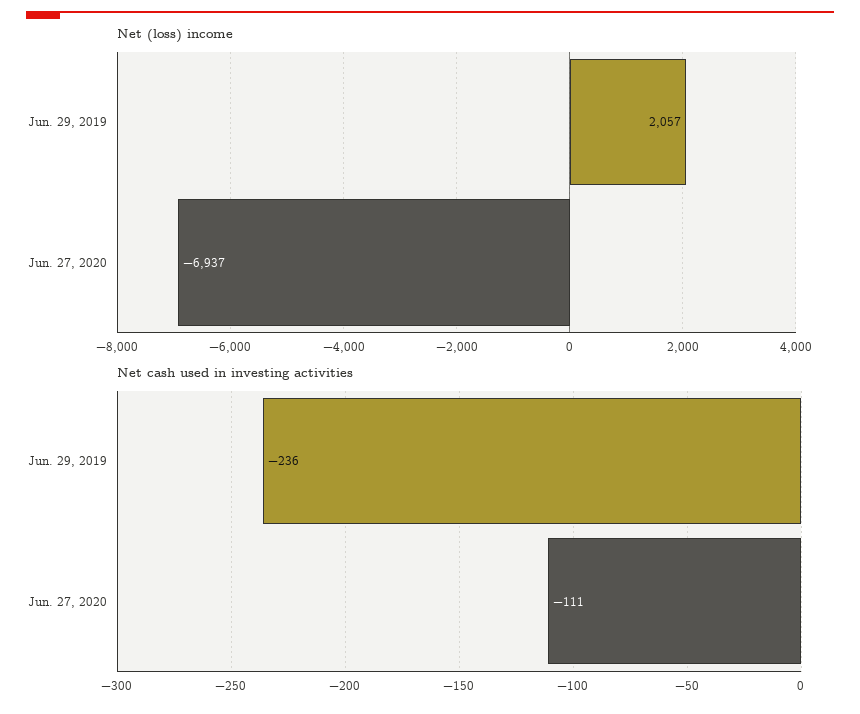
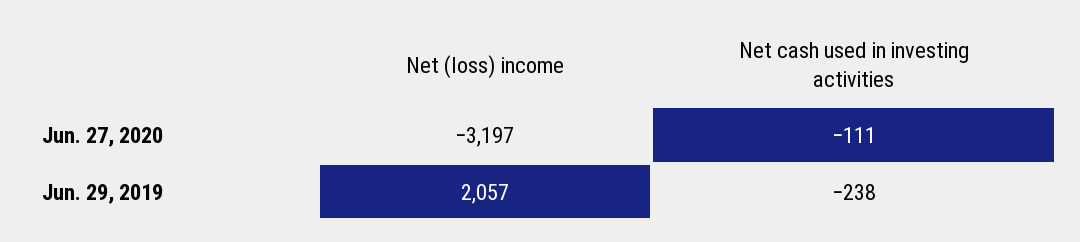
  {
    "Net (loss) income": {
      "Jun. 29, 2019": 2057,
-     "Jun. 27, 2020": -6937
+     "Jun. 27, 2020": -3197
    },
    "Net cash used in investing activities": {
-     "Jun. 29, 2019": -236,
+     "Jun. 29, 2019": -238,
      "Jun. 27, 2020": -111
    }
  }

